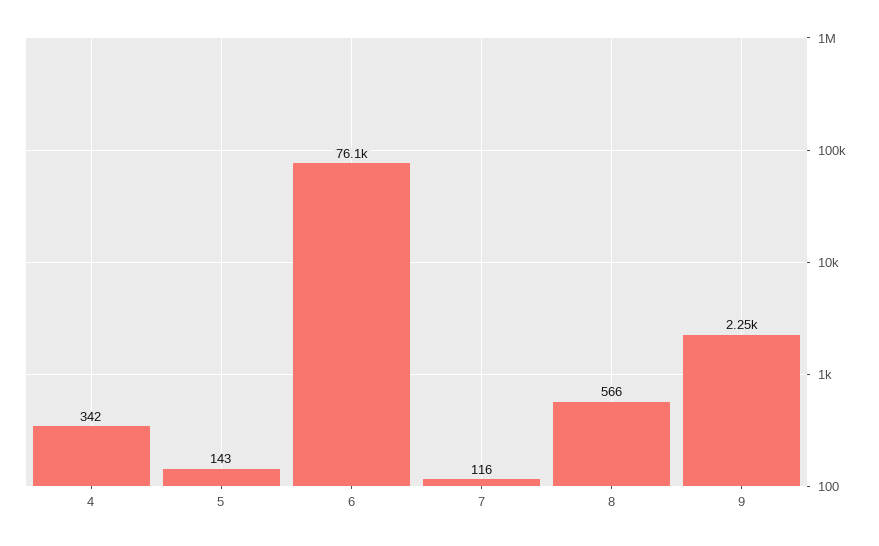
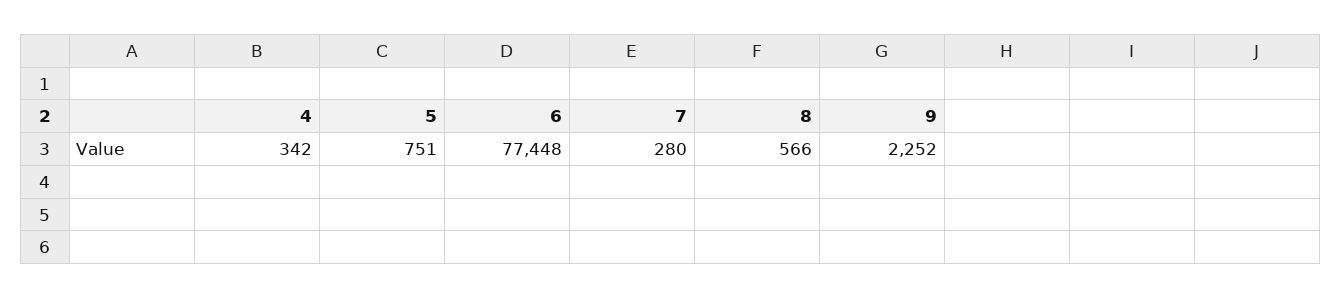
  {
    "4": 342,
-   "5": 143,
+   "5": 751,
-   "6": 76100,
+   "6": 77448,
-   "7": 116,
+   "7": 280,
    "8": 566,
    "9": 2252
  }

